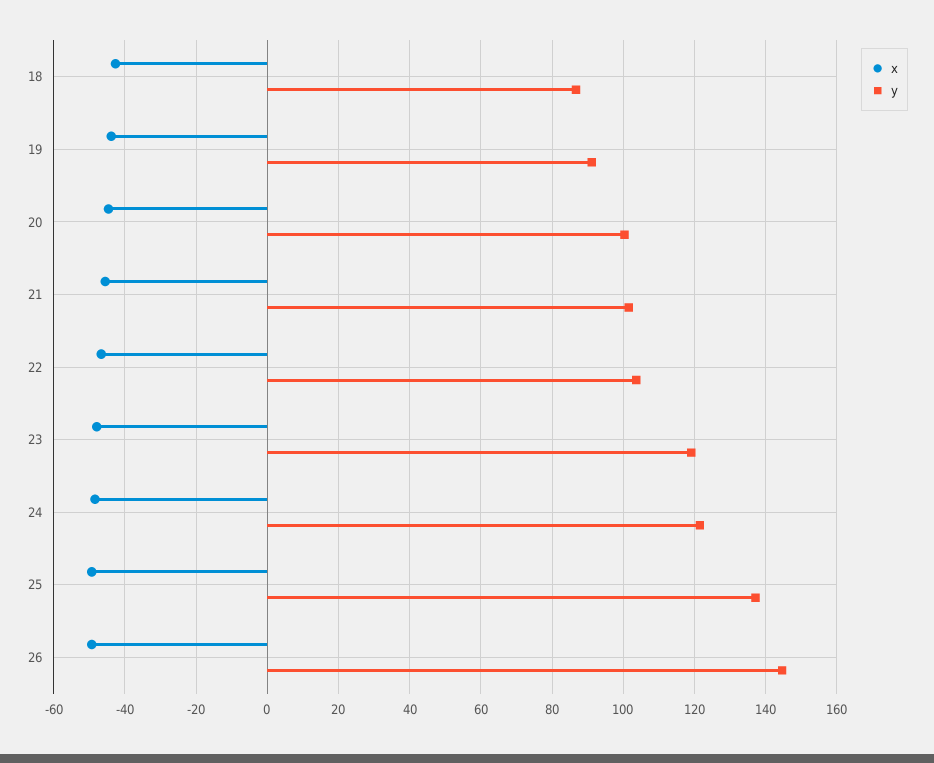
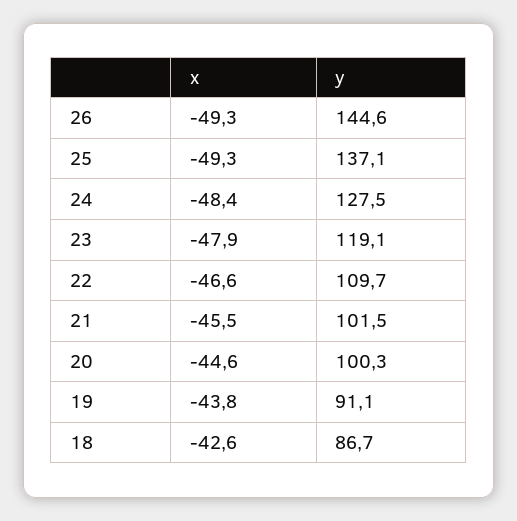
  {
    "x": {
      "18": -42.6,
      "19": -43.8,
      "20": -44.6,
      "21": -45.5,
      "22": -46.6,
      "23": -47.9,
      "24": -48.4,
      "25": -49.3,
      "26": -49.3
    },
    "y": {
      "18": 86.7,
      "19": 91.1,
      "20": 100.3,
      "21": 101.5,
-     "22": 104,
+     "22": 109.7,
      "23": 119.1,
-     "24": 122,
+     "24": 127.5,
      "25": 137.1,
      "26": 144.6
    }
  }

